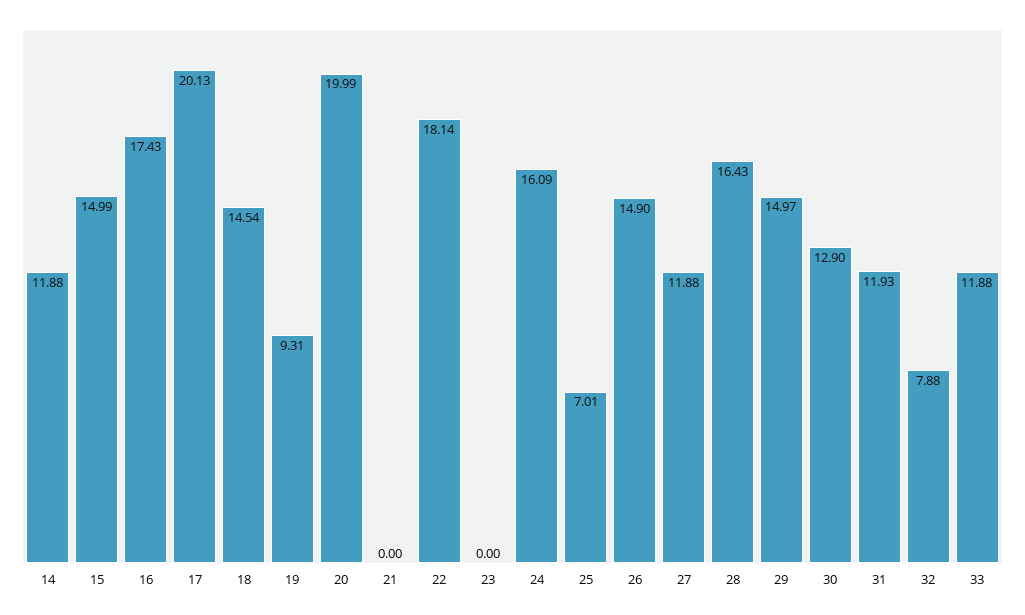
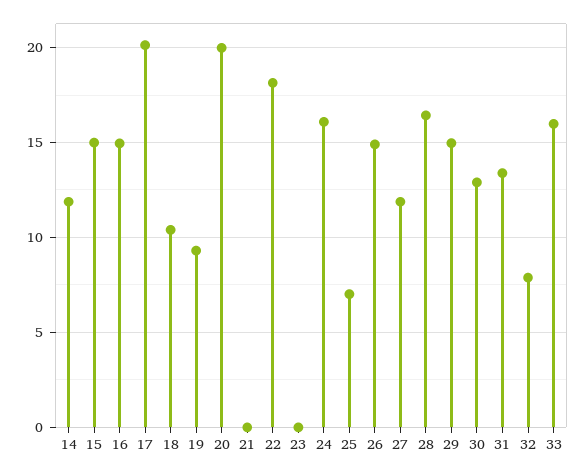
  {
    "14": 11.88,
    "15": 14.99,
-   "16": 17.43,
+   "16": 15,
    "17": 20.13,
-   "18": 14.54,
+   "18": 10.5,
    "19": 9.31,
    "20": 19.99,
    "21": 0,
    "22": 18.14,
    "23": 0,
    "24": 16.09,
    "25": 7.01,
    "26": 14.9,
    "27": 11.88,
    "28": 16.43,
    "29": 14.97,
    "30": 12.9,
-   "31": 11.93,
+   "31": 13.5,
    "32": 7.88,
-   "33": 11.88
+   "33": 16
  }

